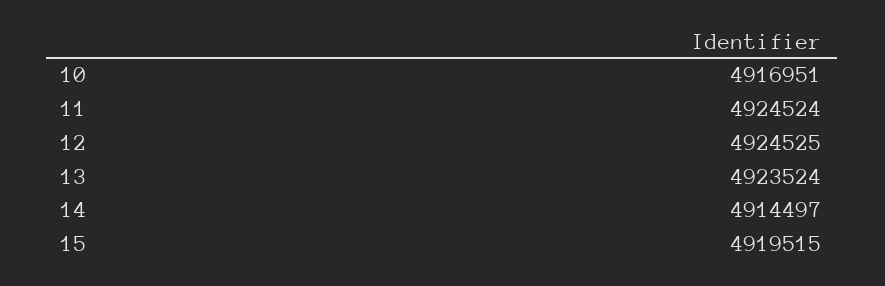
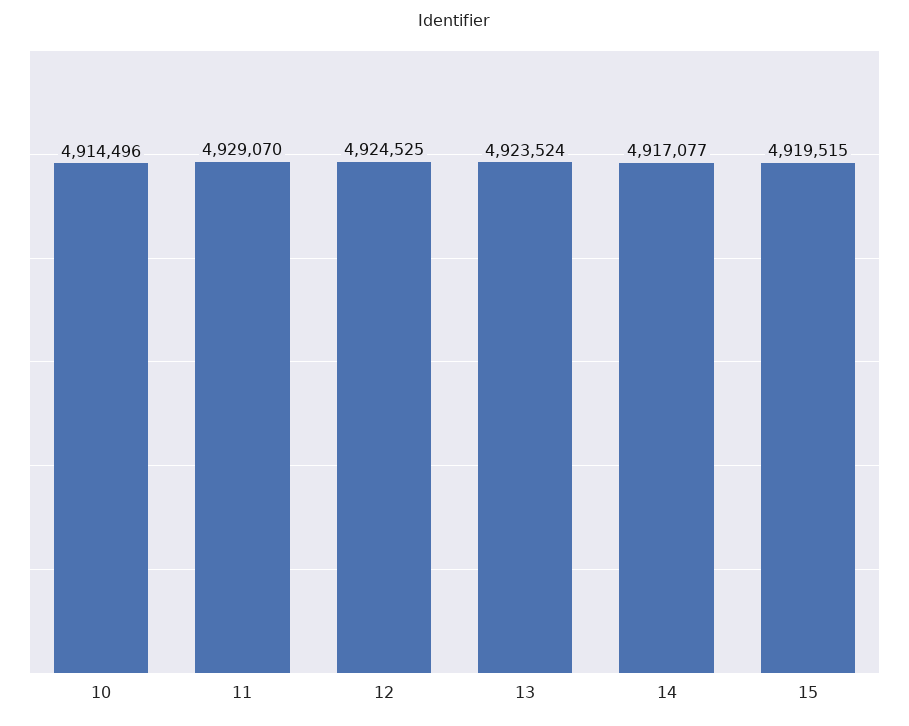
  {
-   "10": 4916951,
+   "10": 4914496,
-   "11": 4924524,
+   "11": 4929070,
    "12": 4924525,
    "13": 4923524,
-   "14": 4914497,
+   "14": 4917077,
    "15": 4919515
  }

